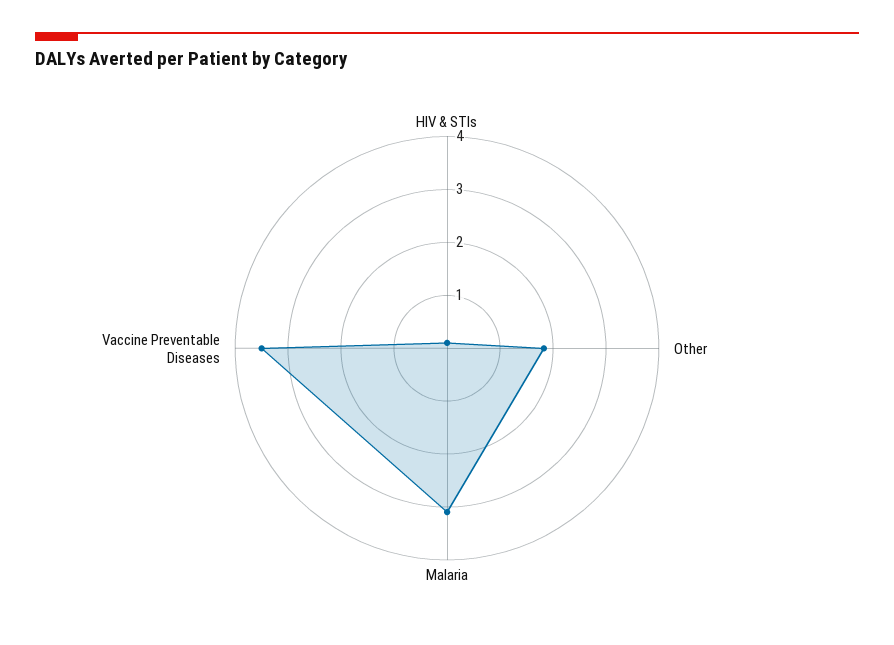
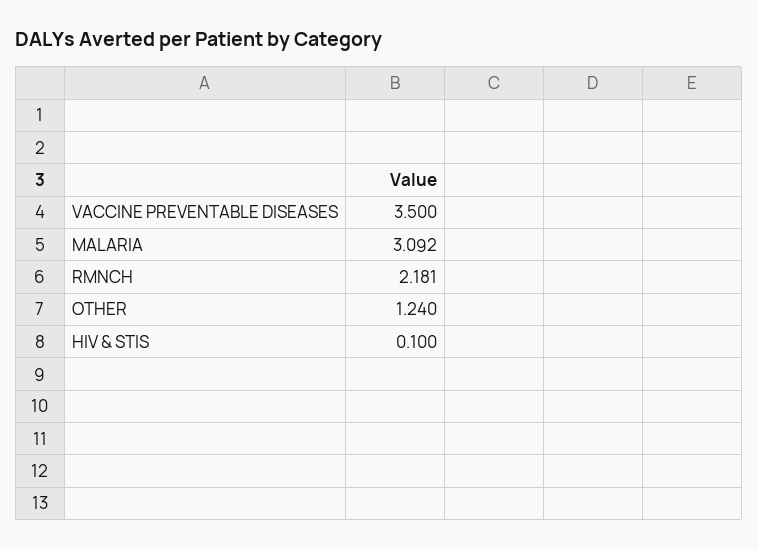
  {
    "HIV & STIs": 0.1,
-   "Other": 1.8,
+   "Other": 1.24,
    "Malaria": 3.092,
-   "Vaccine Preventable Diseases": 3.5
+   "Vaccine Preventable Diseases": 3.5,
+   "RMNCH": 2.181
  }

